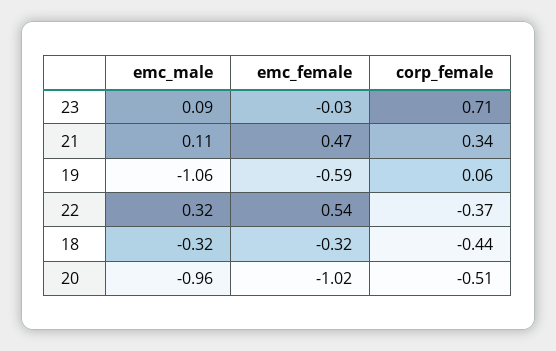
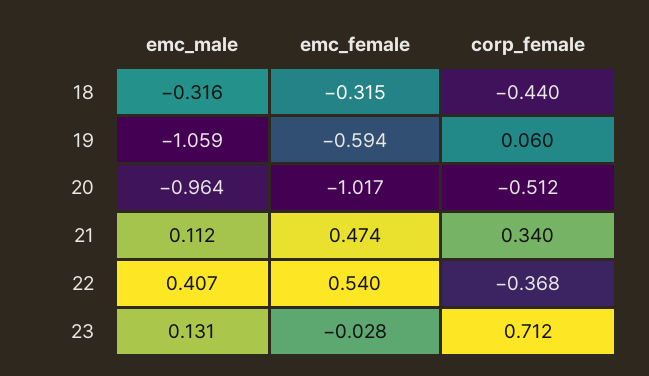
  {
    "emc_male": {
-     "23": 0.09,
+     "23": 0.131,
      "21": 0.112,
      "19": -1.059,
-     "22": 0.32,
+     "22": 0.407,
      "18": -0.316,
      "20": -0.964
    },
    "emc_female": {
      "23": -0.028,
      "21": 0.474,
      "19": -0.594,
      "22": 0.54,
      "18": -0.315,
      "20": -1.017
    },
    "corp_female": {
      "23": 0.712,
      "21": 0.34,
      "19": 0.06,
      "22": -0.368,
      "18": -0.44,
      "20": -0.512
    }
  }

